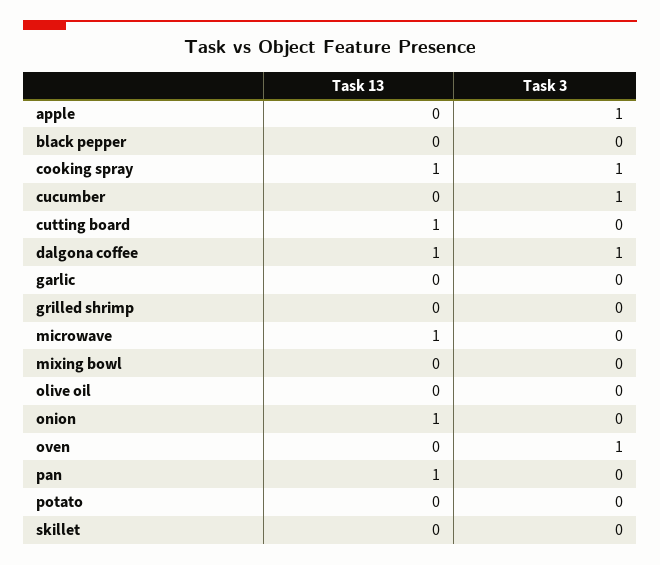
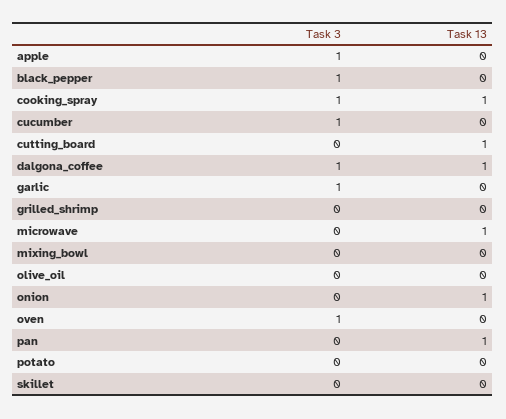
  {
    "Task 13": {
      "apple": 0,
      "black pepper": 0,
      "cooking spray": 1,
      "cucumber": 0,
      "cutting board": 1,
      "dalgona coffee": 1,
      "garlic": 0,
      "grilled shrimp": 0,
      "microwave": 1,
      "mixing bowl": 0,
      "olive oil": 0,
      "onion": 1,
      "oven": 0,
      "pan": 1,
      "potato": 0,
      "skillet": 0
    },
    "Task 3": {
      "apple": 1,
-     "black pepper": 0,
+     "black pepper": 1,
      "cooking spray": 1,
      "cucumber": 1,
      "cutting board": 0,
      "dalgona coffee": 1,
-     "garlic": 0,
+     "garlic": 1,
      "grilled shrimp": 0,
      "microwave": 0,
      "mixing bowl": 0,
      "olive oil": 0,
      "onion": 0,
      "oven": 1,
      "pan": 0,
      "potato": 0,
      "skillet": 0
    }
  }

